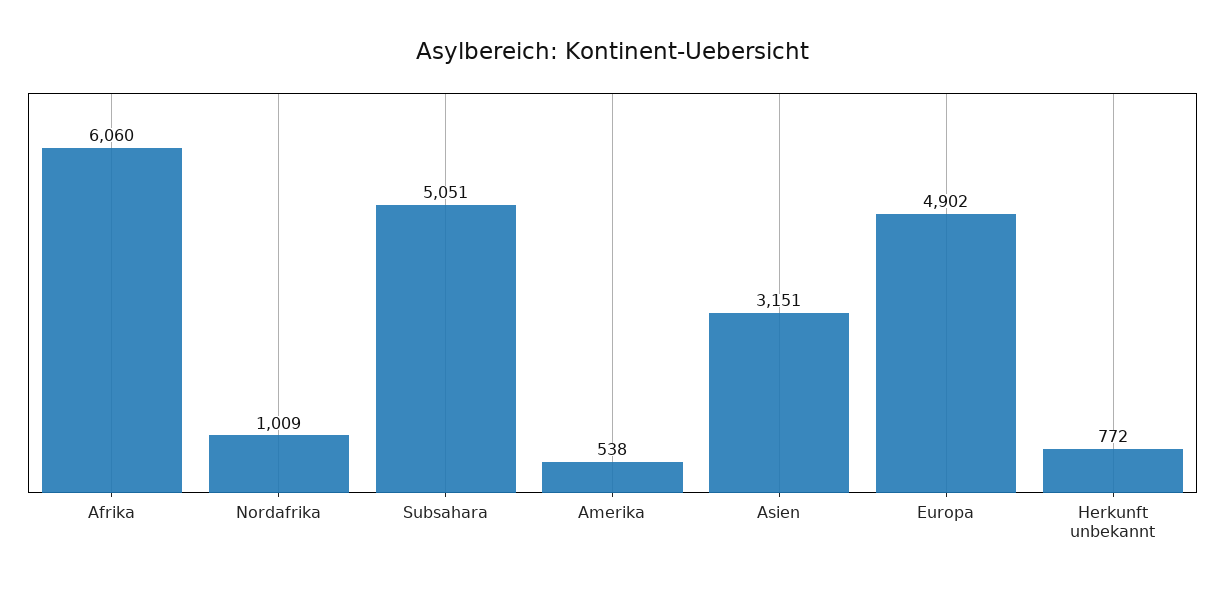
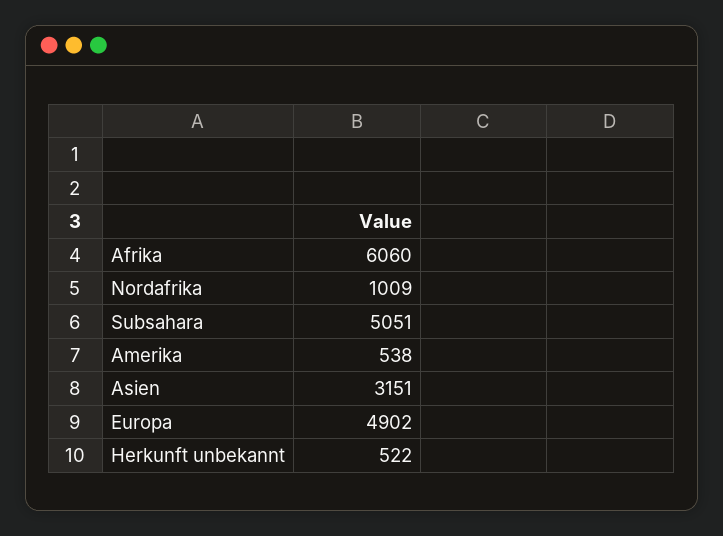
  {
    "Afrika": 6060,
    "Nordafrika": 1009,
    "Subsahara": 5051,
    "Amerika": 538,
    "Asien": 3151,
    "Europa": 4902,
-   "Herkunft unbekannt": 772
+   "Herkunft unbekannt": 522
  }

